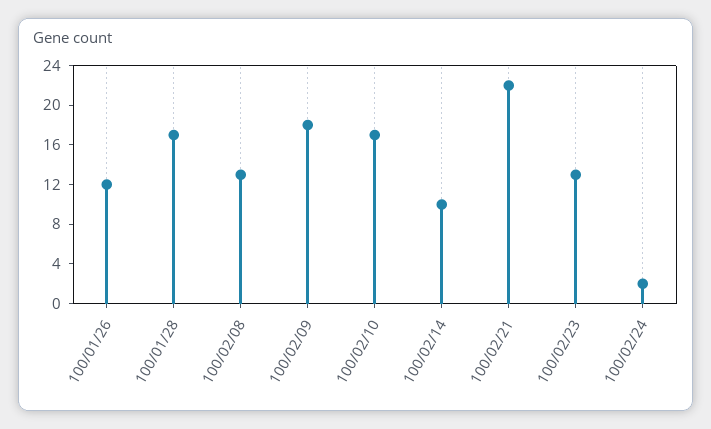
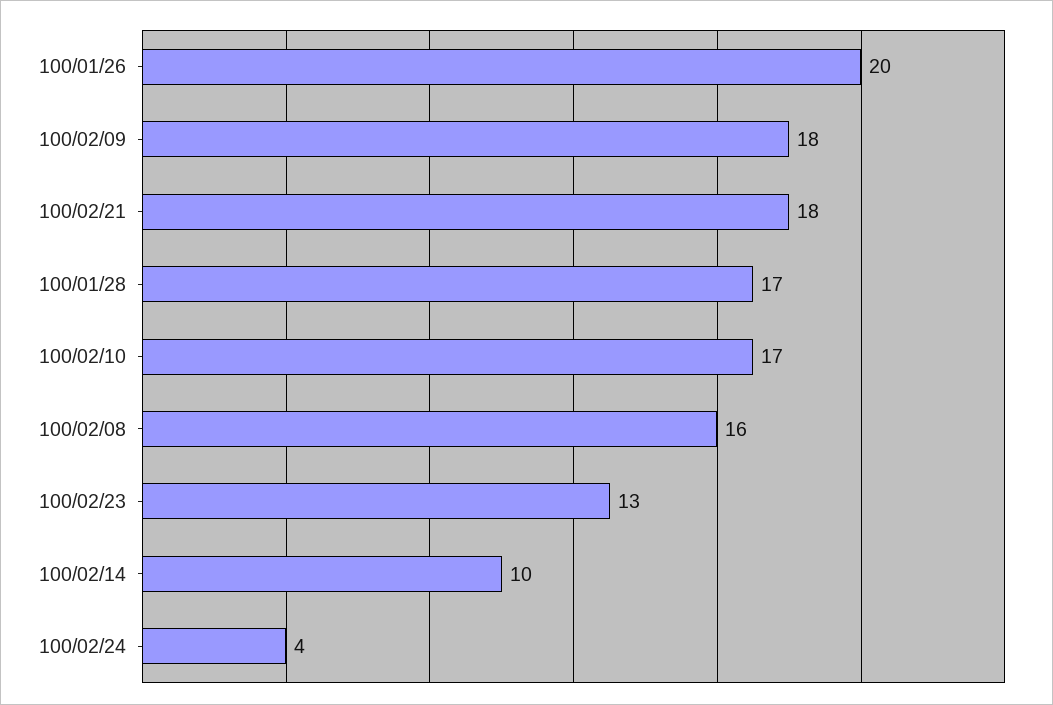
  {
-   "100/01/26": 12,
+   "100/01/26": 20,
    "100/01/28": 17,
-   "100/02/08": 13,
+   "100/02/08": 16,
    "100/02/09": 18,
    "100/02/10": 17,
    "100/02/14": 10,
-   "100/02/21": 22,
+   "100/02/21": 18,
    "100/02/23": 13,
-   "100/02/24": 2
+   "100/02/24": 4
  }

